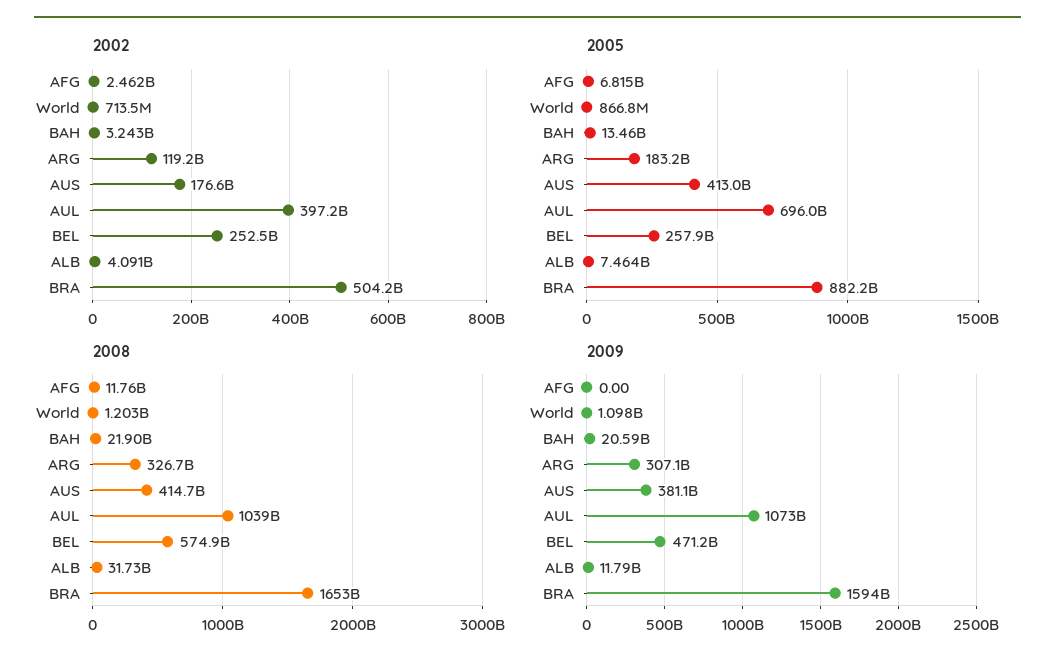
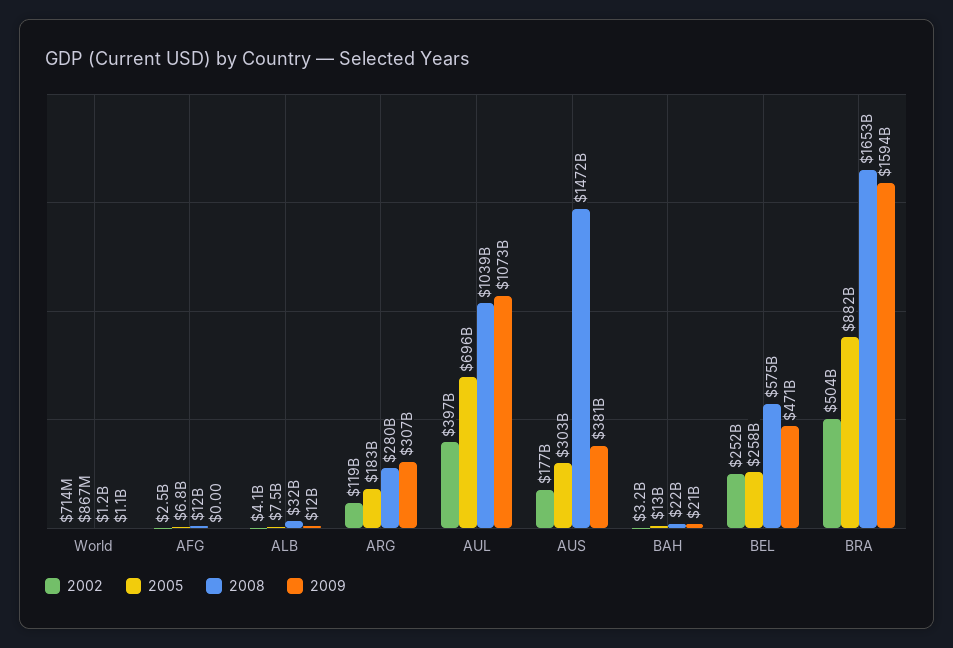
  {
    "2002": {
      "AFG": 2462000000,
      "World": 713500000,
      "BAH": 3243000000,
      "ARG": 119200000000,
      "AUS": 176600000000,
      "AUL": 397200000000,
      "BEL": 252500000000,
      "ALB": 4091000000,
      "BRA": 504200000000
    },
    "2005": {
      "AFG": 6815000000,
      "World": 866800000,
      "BAH": 13460000000,
      "ARG": 183200000000,
-     "AUS": 413000000000,
+     "AUS": 303000000000,
      "AUL": 696000000000,
      "BEL": 257900000000,
      "ALB": 7464000000,
      "BRA": 882200000000
    },
    "2008": {
      "AFG": 11760000000,
      "World": 1203000000,
      "BAH": 21900000000,
-     "ARG": 326700000000,
+     "ARG": 280000000000,
-     "AUS": 414700000000,
+     "AUS": 1472000000000,
      "AUL": 1039000000000,
      "BEL": 574900000000,
      "ALB": 31730000000,
      "BRA": 1653000000000
    },
    "2009": {
      "AFG": 0,
      "World": 1098000000,
      "BAH": 20590000000,
      "ARG": 307100000000,
      "AUS": 381100000000,
      "AUL": 1073000000000,
      "BEL": 471200000000,
      "ALB": 11790000000,
      "BRA": 1594000000000
    }
  }

